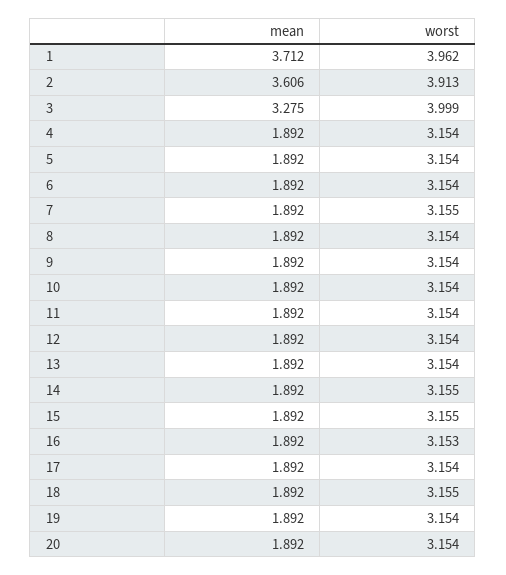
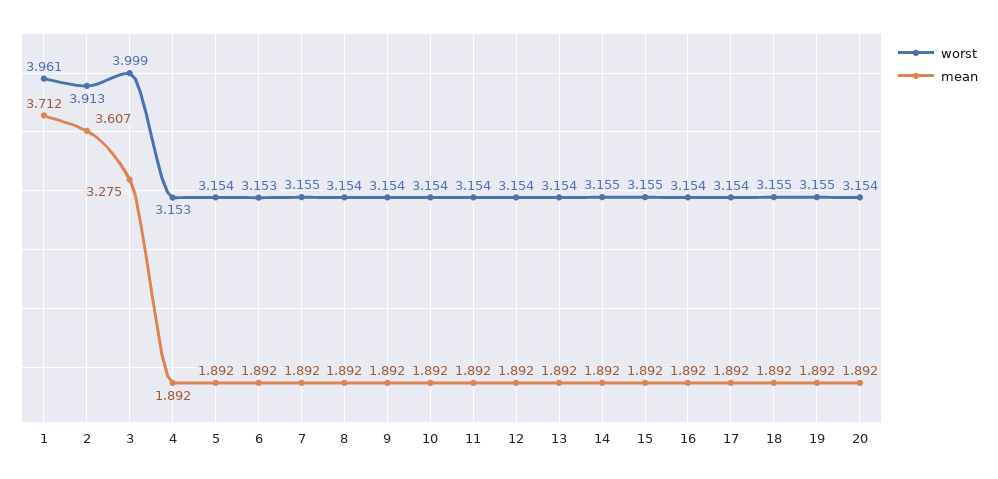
  {
    "mean": {
      "1": 3.712,
-     "2": 3.606,
+     "2": 3.607,
      "3": 3.275,
      "4": 1.892,
      "5": 1.892,
      "6": 1.892,
      "7": 1.892,
      "8": 1.892,
      "9": 1.892,
      "10": 1.892,
      "11": 1.892,
      "12": 1.892,
      "13": 1.892,
      "14": 1.892,
      "15": 1.892,
      "16": 1.892,
      "17": 1.892,
      "18": 1.892,
      "19": 1.892,
      "20": 1.892
    },
    "worst": {
-     "1": 3.962,
+     "1": 3.961,
      "2": 3.913,
      "3": 3.999,
-     "4": 3.154,
+     "4": 3.153,
      "5": 3.154,
-     "6": 3.154,
+     "6": 3.153,
      "7": 3.155,
      "8": 3.154,
      "9": 3.154,
      "10": 3.154,
      "11": 3.154,
      "12": 3.154,
      "13": 3.154,
      "14": 3.155,
      "15": 3.155,
-     "16": 3.153,
+     "16": 3.154,
      "17": 3.154,
      "18": 3.155,
-     "19": 3.154,
+     "19": 3.155,
      "20": 3.154
    }
  }

